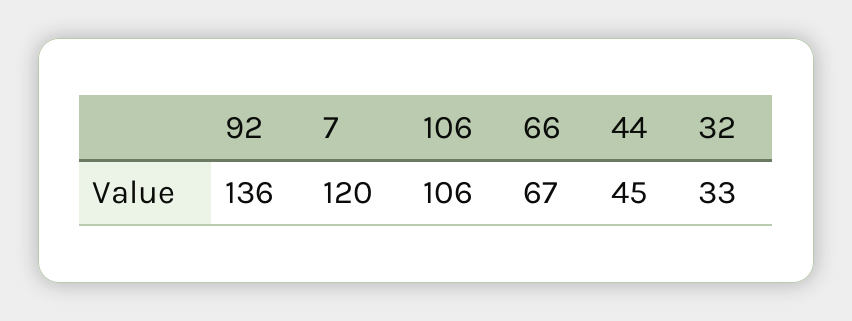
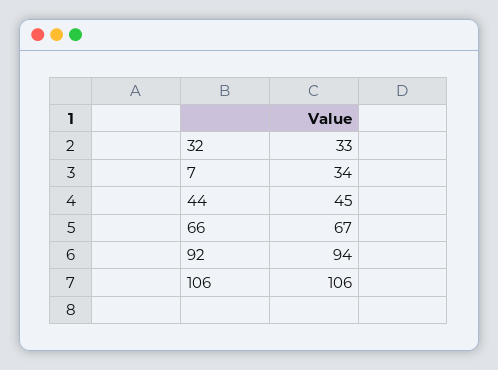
  {
-   "92": 136,
+   "92": 94,
-   "7": 120,
+   "7": 34,
    "106": 106,
    "66": 67,
    "44": 45,
    "32": 33
  }

